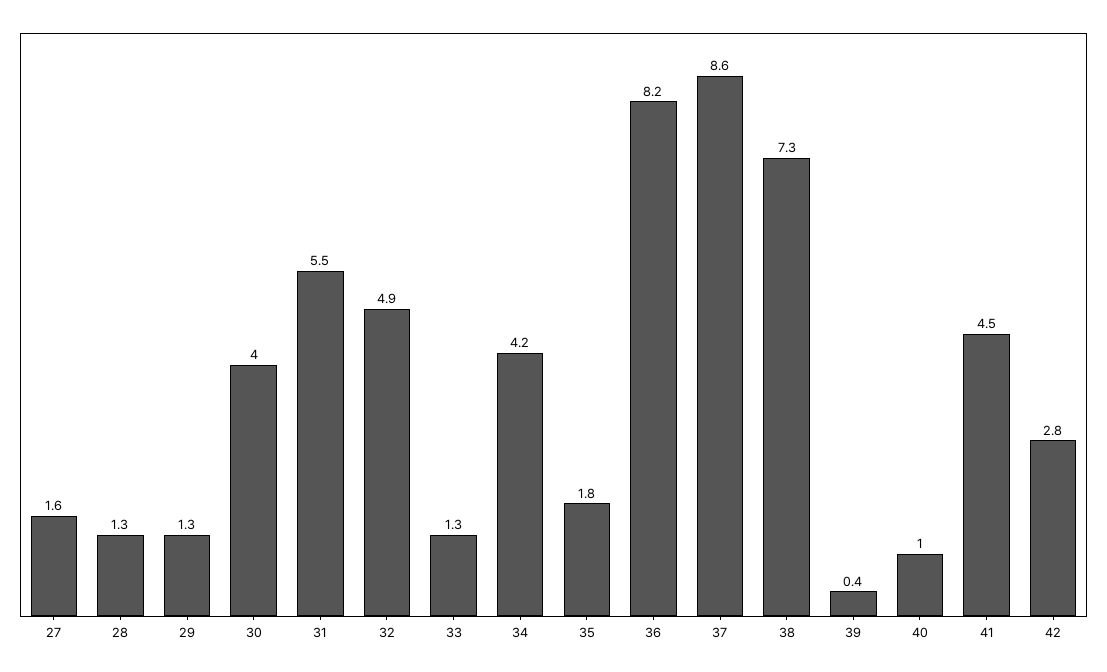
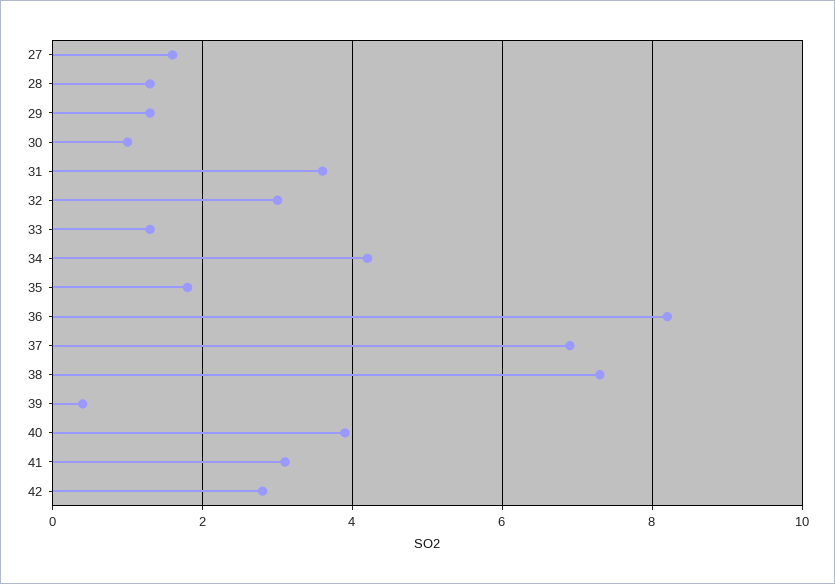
  {
    "27": 1.6,
    "28": 1.3,
    "29": 1.3,
-   "30": 4,
+   "30": 1,
-   "31": 5.5,
+   "31": 3.5,
-   "32": 4.9,
+   "32": 3,
    "33": 1.3,
    "34": 4.2,
    "35": 1.8,
    "36": 8.2,
-   "37": 8.6,
+   "37": 7,
    "38": 7.3,
    "39": 0.4,
-   "40": 1,
+   "40": 4,
-   "41": 4.5,
+   "41": 3,
    "42": 2.8
  }

